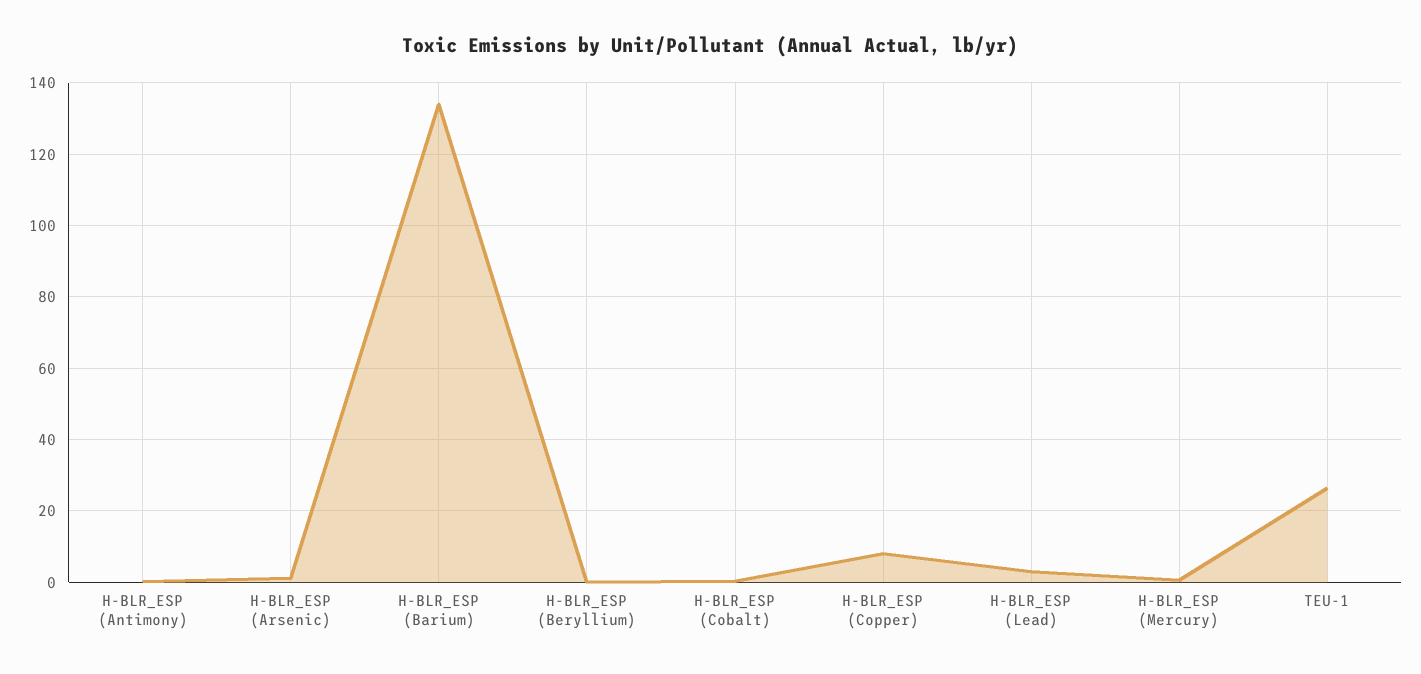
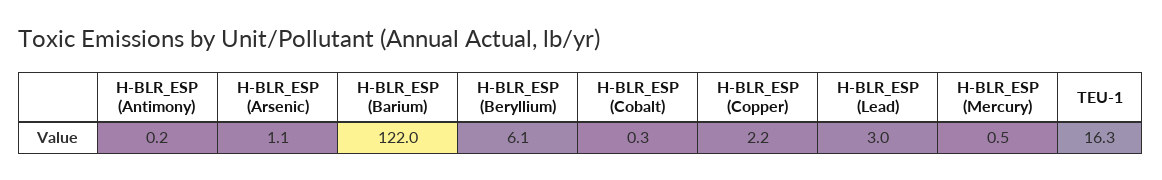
  {
    "H-BLR_ESP (Antimony)": 0.2,
    "H-BLR_ESP (Arsenic)": 1.1,
-   "H-BLR_ESP (Barium)": 134,
+   "H-BLR_ESP (Barium)": 122,
-   "H-BLR_ESP (Beryllium)": 0,
+   "H-BLR_ESP (Beryllium)": 6.1,
    "H-BLR_ESP (Cobalt)": 0.3,
-   "H-BLR_ESP (Copper)": 8,
+   "H-BLR_ESP (Copper)": 2.2,
    "H-BLR_ESP (Lead)": 3,
    "H-BLR_ESP (Mercury)": 0.5,
-   "TEU-1": 26
+   "TEU-1": 16.3
  }

